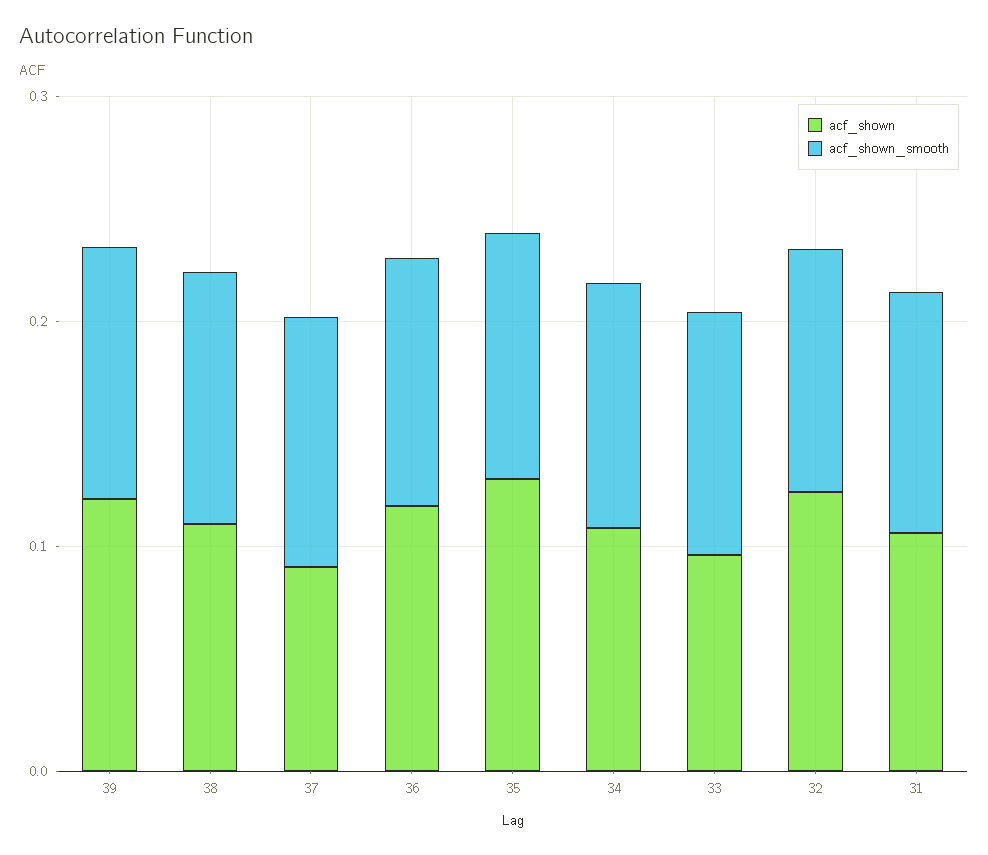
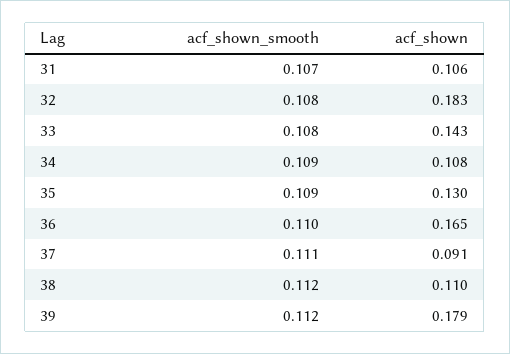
  {
    "acf_shown": {
-     "39": 0.12,
+     "39": 0.179,
      "38": 0.11,
      "37": 0.091,
-     "36": 0.12,
+     "36": 0.165,
      "35": 0.13,
      "34": 0.108,
-     "33": 0.1,
+     "33": 0.143,
-     "32": 0.12,
+     "32": 0.183,
      "31": 0.106
    },
    "acf_shown_smooth": {
      "39": 0.112,
      "38": 0.112,
      "37": 0.111,
      "36": 0.11,
      "35": 0.109,
      "34": 0.109,
      "33": 0.108,
      "32": 0.108,
      "31": 0.107
    }
  }

